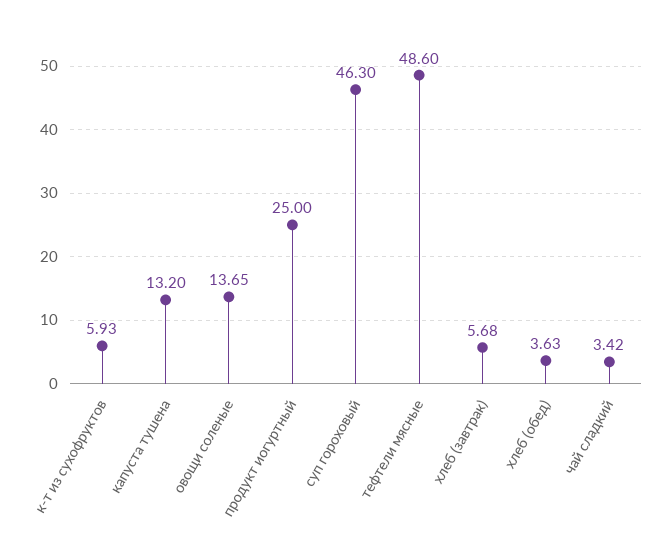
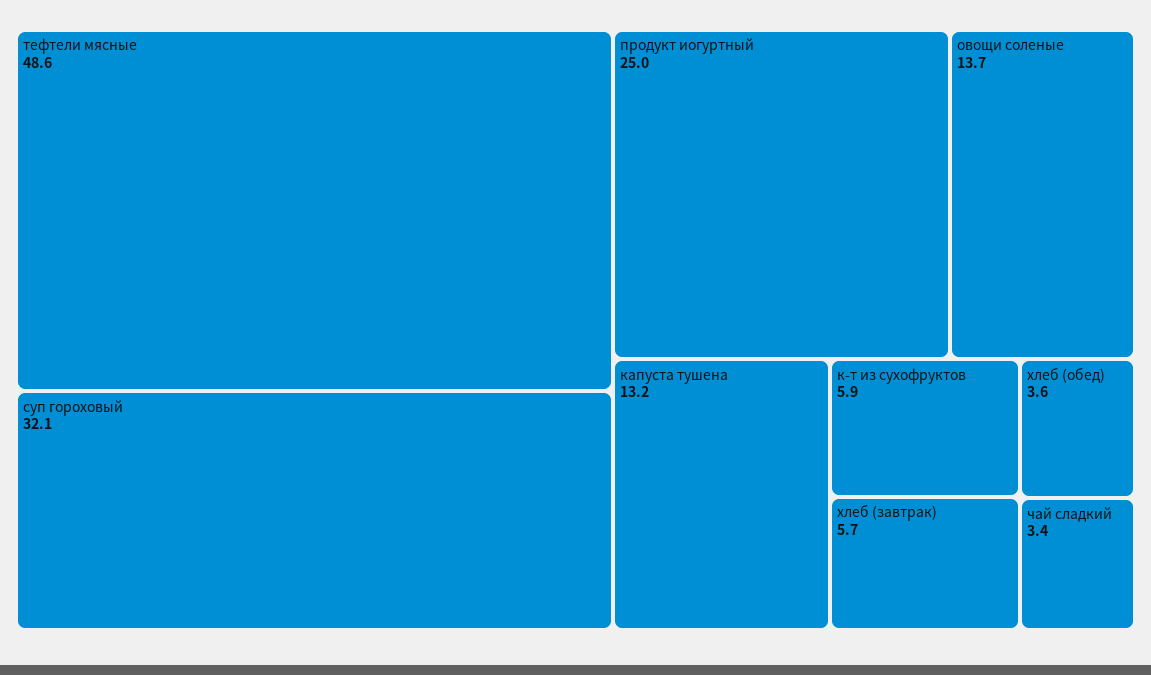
  {
    "к-т из сухофруктов": 5.93,
    "капуста тушена": 13.2,
    "овощи соленые": 13.65,
    "продукт иогуртный": 25,
-   "суп гороховый": 46.3,
+   "суп гороховый": 32.1,
    "тефтели мясные": 48.6,
    "хлеб (завтрак)": 5.68,
    "хлеб (обед)": 3.63,
    "чай сладкий": 3.42
  }

